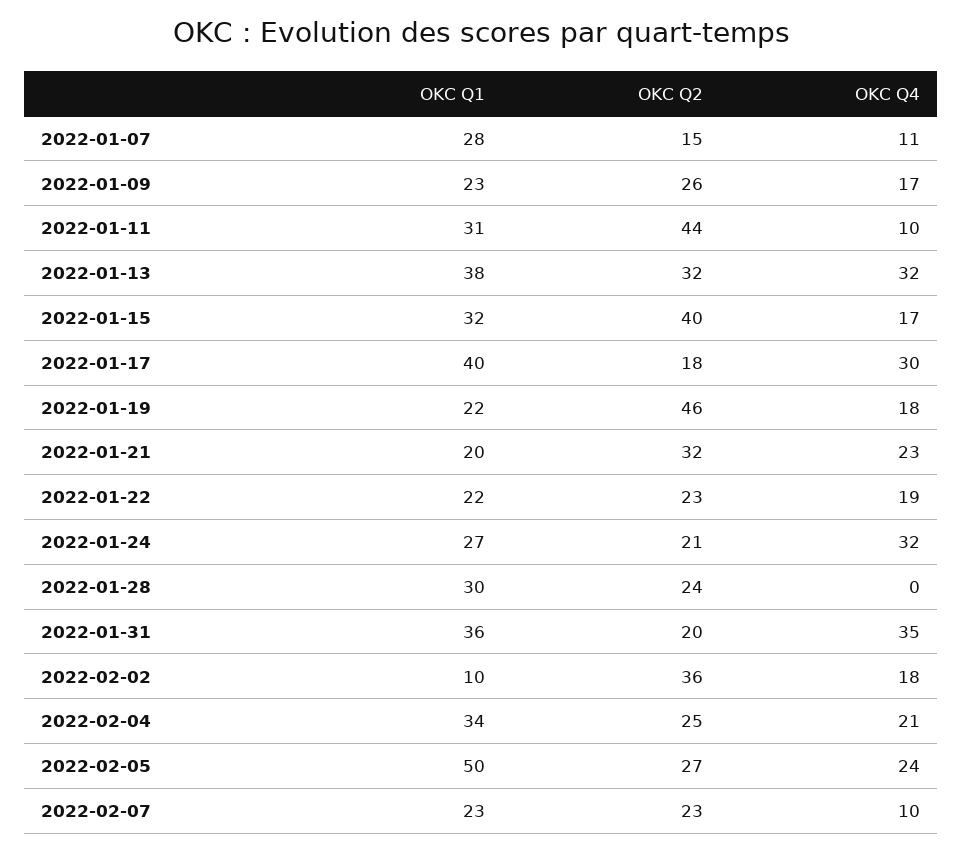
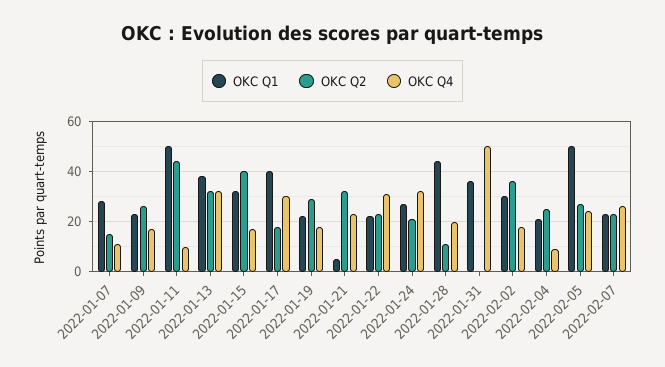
  {
    "OKC Q1": {
      "2022-01-07": 28,
      "2022-01-09": 23,
-     "2022-01-11": 31,
+     "2022-01-11": 50,
      "2022-01-13": 38,
      "2022-01-15": 32,
      "2022-01-17": 40,
      "2022-01-19": 22,
-     "2022-01-21": 20,
+     "2022-01-21": 5,
      "2022-01-22": 22,
      "2022-01-24": 27,
-     "2022-01-28": 30,
+     "2022-01-28": 45,
      "2022-01-31": 36,
-     "2022-02-02": 10,
+     "2022-02-02": 30,
-     "2022-02-04": 34,
+     "2022-02-04": 20,
      "2022-02-05": 50,
      "2022-02-07": 23
    },
    "OKC Q2": {
      "2022-01-07": 15,
      "2022-01-09": 26,
      "2022-01-11": 44,
      "2022-01-13": 32,
      "2022-01-15": 40,
      "2022-01-17": 18,
-     "2022-01-19": 46,
+     "2022-01-19": 30,
      "2022-01-21": 32,
      "2022-01-22": 23,
      "2022-01-24": 21,
-     "2022-01-28": 24,
+     "2022-01-28": 10,
-     "2022-01-31": 20,
+     "2022-01-31": 0,
      "2022-02-02": 36,
      "2022-02-04": 25,
      "2022-02-05": 27,
      "2022-02-07": 23
    },
    "OKC Q4": {
      "2022-01-07": 11,
      "2022-01-09": 17,
      "2022-01-11": 10,
      "2022-01-13": 32,
      "2022-01-15": 17,
      "2022-01-17": 30,
      "2022-01-19": 18,
      "2022-01-21": 23,
-     "2022-01-22": 19,
+     "2022-01-22": 30,
      "2022-01-24": 32,
-     "2022-01-28": 0,
+     "2022-01-28": 20,
-     "2022-01-31": 35,
+     "2022-01-31": 50,
      "2022-02-02": 18,
-     "2022-02-04": 21,
+     "2022-02-04": 10,
      "2022-02-05": 24,
-     "2022-02-07": 10
+     "2022-02-07": 25
    }
  }

